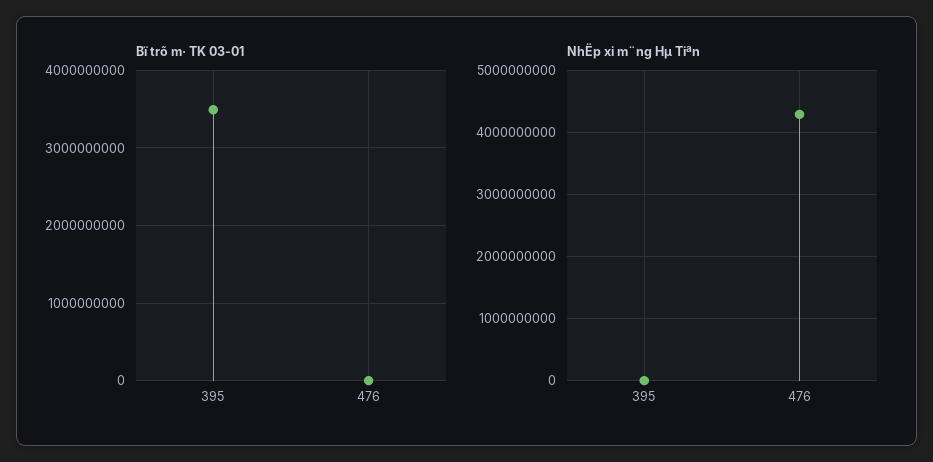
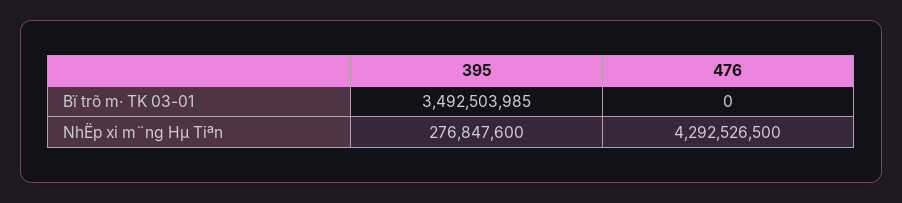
  {
    "Bï trõ m· TK 03-01": {
      "395": 3492503985,
      "476": 0
    },
    "NhËp xi m¨ng Hµ Tiªn": {
-     "395": 0,
+     "395": 276847600,
      "476": 4292526500
    }
  }

